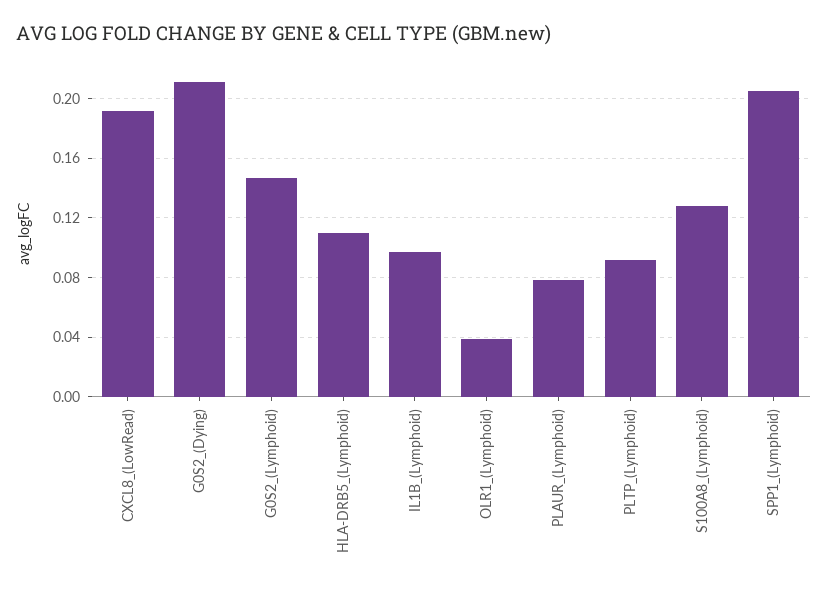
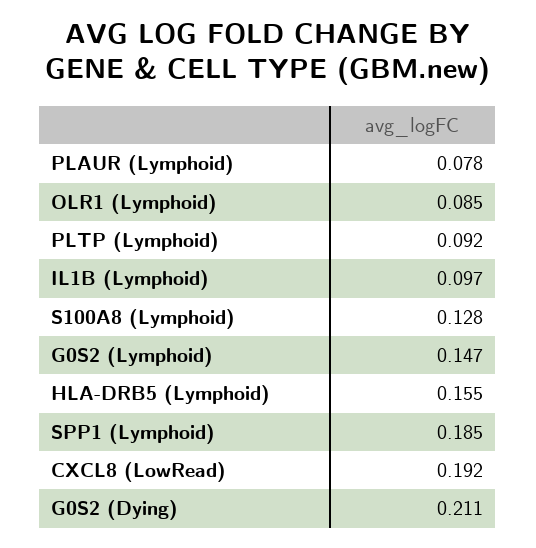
  {
    "CXCL8_(LowRead)": 0.192,
    "G0S2_(Dying)": 0.211,
    "G0S2_(Lymphoid)": 0.147,
-   "HLA-DRB5_(Lymphoid)": 0.11,
+   "HLA-DRB5_(Lymphoid)": 0.155,
    "IL1B_(Lymphoid)": 0.097,
-   "OLR1_(Lymphoid)": 0.04,
+   "OLR1_(Lymphoid)": 0.085,
    "PLAUR_(Lymphoid)": 0.078,
    "PLTP_(Lymphoid)": 0.092,
    "S100A8_(Lymphoid)": 0.128,
-   "SPP1_(Lymphoid)": 0.205
+   "SPP1_(Lymphoid)": 0.185
  }

